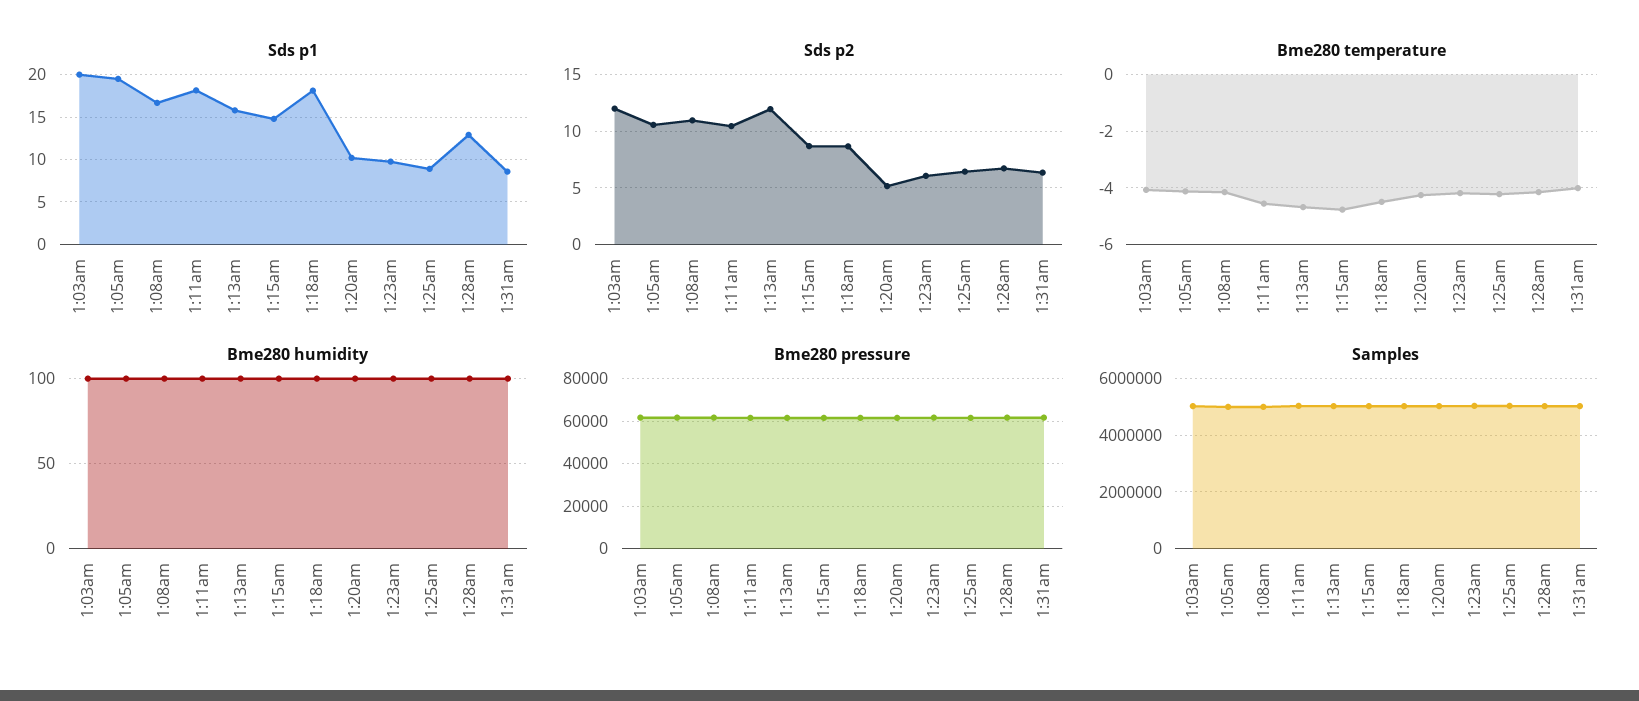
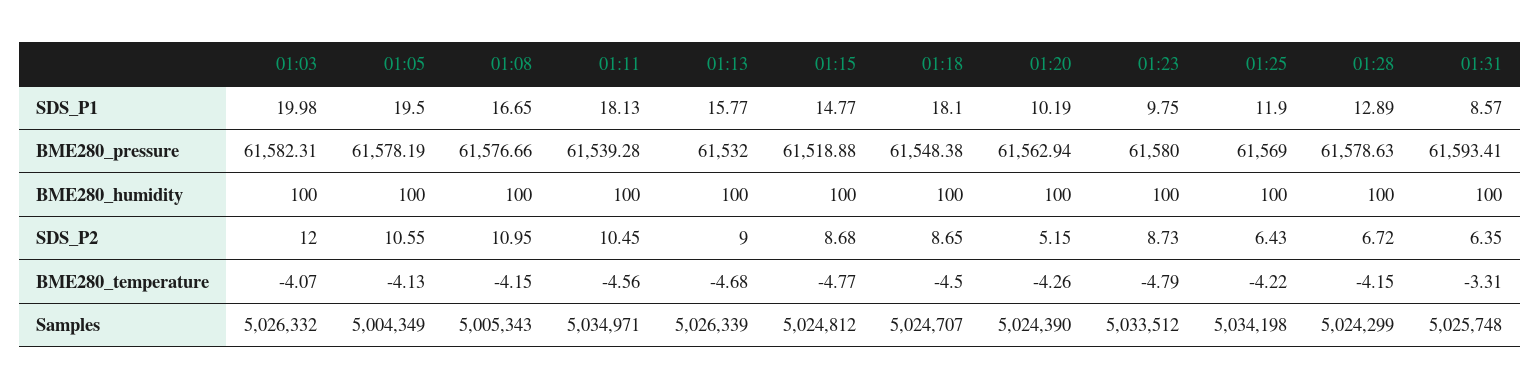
  {
    "Sds p1": {
      "1:03am": 19.98,
      "1:05am": 19.5,
      "1:08am": 16.65,
      "1:11am": 18.13,
      "1:13am": 15.77,
      "1:15am": 14.77,
      "1:18am": 18.1,
      "1:20am": 10.19,
      "1:23am": 9.75,
-     "1:25am": 9,
+     "1:25am": 11.9,
      "1:28am": 12.89,
      "1:31am": 8.57
    },
    "Sds p2": {
      "1:03am": 12,
      "1:05am": 10.55,
      "1:08am": 10.95,
      "1:11am": 10.45,
-     "1:13am": 12,
+     "1:13am": 9,
      "1:15am": 8.68,
      "1:18am": 8.65,
      "1:20am": 5.15,
-     "1:23am": 6,
+     "1:23am": 8.73,
      "1:25am": 6.43,
      "1:28am": 6.72,
      "1:31am": 6.35
    },
    "Bme280 temperature": {
      "1:03am": -4.07,
      "1:05am": -4.13,
      "1:08am": -4.15,
      "1:11am": -4.56,
      "1:13am": -4.68,
      "1:15am": -4.77,
      "1:18am": -4.5,
      "1:20am": -4.26,
-     "1:23am": -4.25,
+     "1:23am": -4.79,
      "1:25am": -4.22,
      "1:28am": -4.15,
-     "1:31am": -4
+     "1:31am": -3.31
    },
    "Bme280 humidity": {
      "1:03am": 100,
      "1:05am": 100,
      "1:08am": 100,
      "1:11am": 100,
      "1:13am": 100,
      "1:15am": 100,
      "1:18am": 100,
      "1:20am": 100,
      "1:23am": 100,
      "1:25am": 100,
      "1:28am": 100,
      "1:31am": 100
    },
    "Bme280 pressure": {
      "1:03am": 61582.31,
      "1:05am": 61578.19,
      "1:08am": 61576.66,
      "1:11am": 61539.28,
      "1:13am": 61532,
      "1:15am": 61518.88,
      "1:18am": 61548.38,
      "1:20am": 61562.94,
      "1:23am": 61580,
      "1:25am": 61569,
      "1:28am": 61578.63,
      "1:31am": 61593.41
    },
    "Samples": {
      "1:03am": 5026332,
      "1:05am": 5004349,
      "1:08am": 5005343,
      "1:11am": 5034971,
      "1:13am": 5026339,
      "1:15am": 5024812,
      "1:18am": 5024707,
      "1:20am": 5024390,
      "1:23am": 5033512,
      "1:25am": 5034198,
      "1:28am": 5024299,
      "1:31am": 5025748
    }
  }

